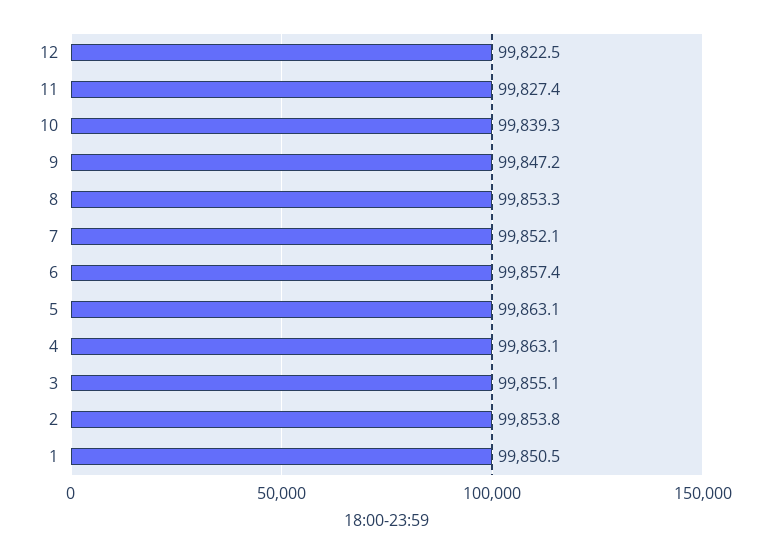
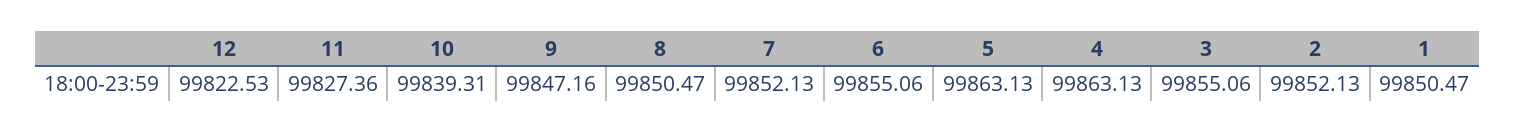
  {
    "12": 99822.53,
    "11": 99827.36,
    "10": 99839.31,
    "9": 99847.16,
-   "8": 99853.3,
+   "8": 99850.47,
    "7": 99852.13,
-   "6": 99857.4,
+   "6": 99855.06,
    "5": 99863.13,
    "4": 99863.13,
    "3": 99855.06,
-   "2": 99853.8,
+   "2": 99852.13,
    "1": 99850.47
  }

